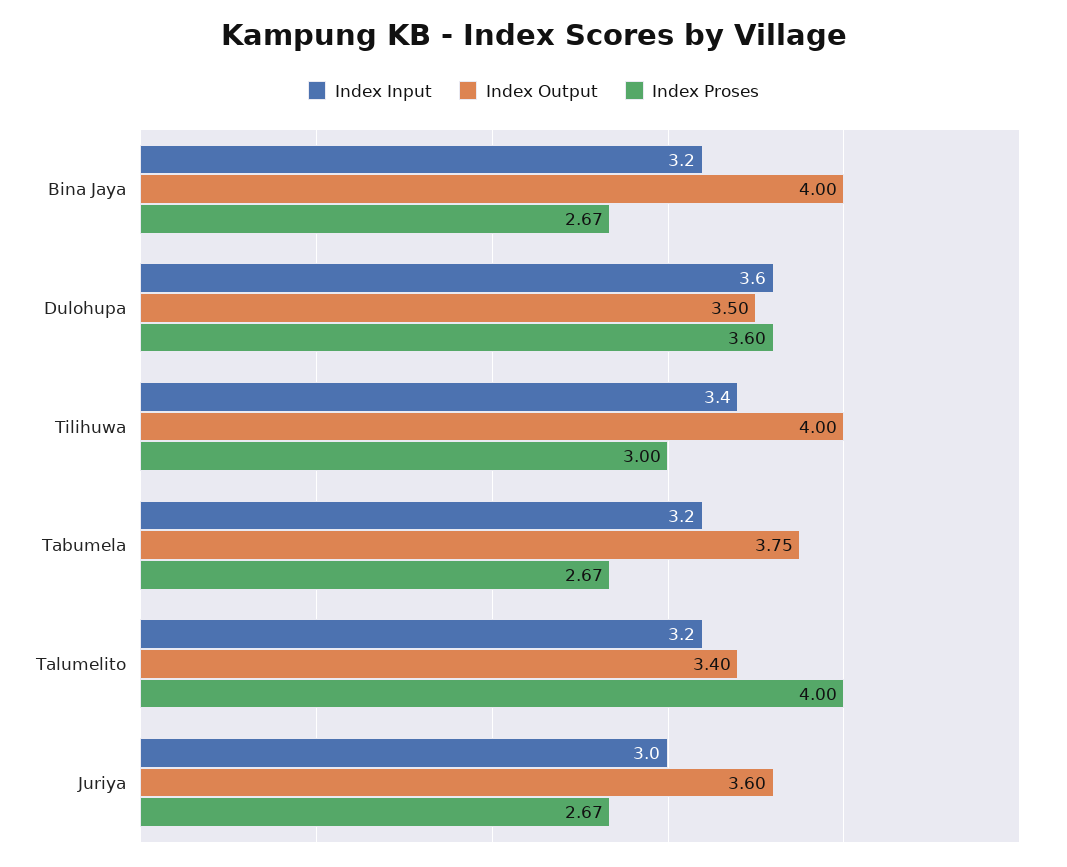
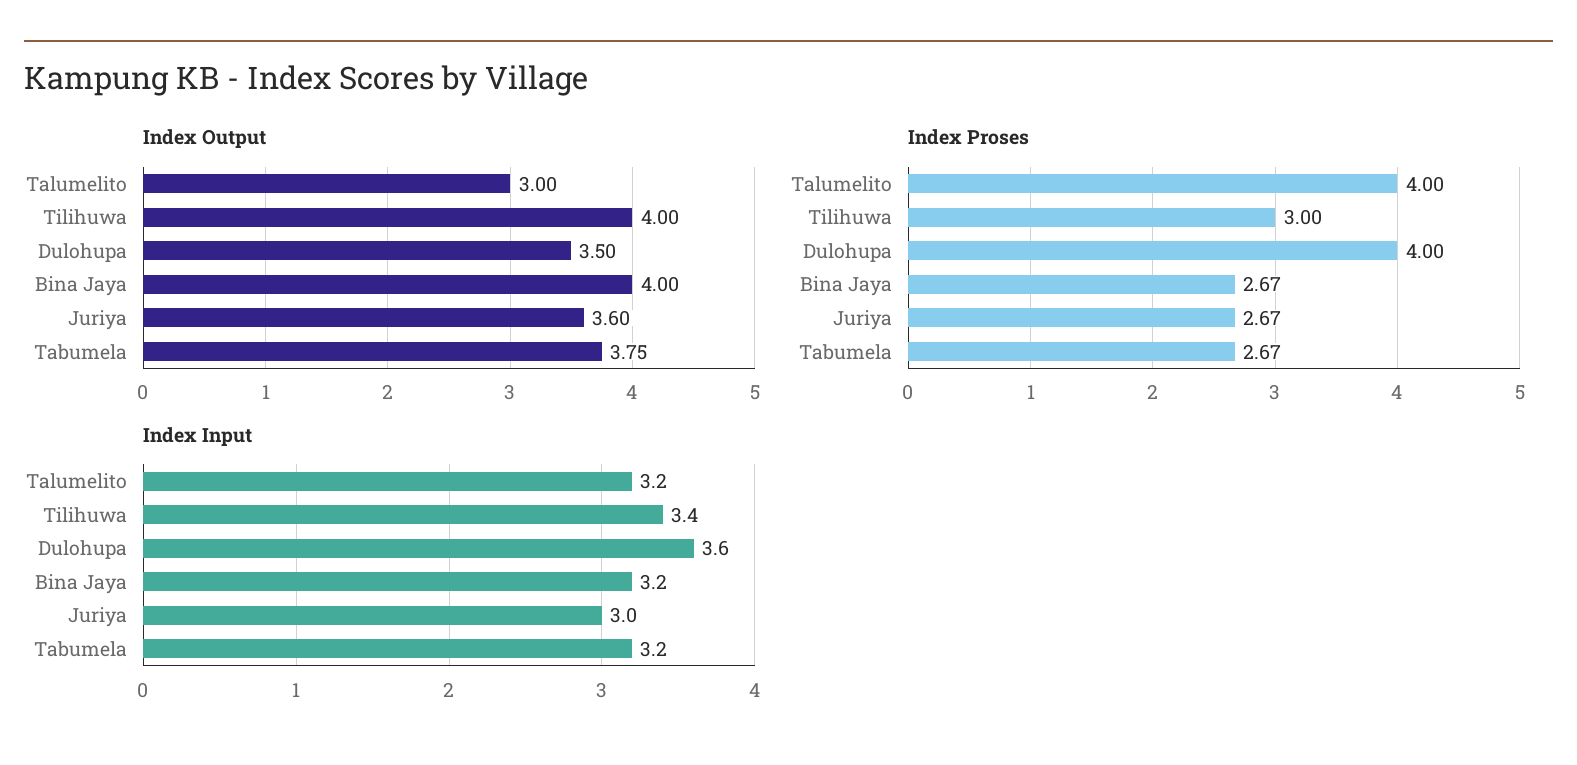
  {
    "Index Input": {
      "Bina Jaya": 3.2,
      "Dulohupa": 3.6,
      "Tilihuwa": 3.4,
      "Tabumela": 3.2,
      "Talumelito": 3.2,
      "Juriya": 3
    },
    "Index Output": {
      "Bina Jaya": 4,
      "Dulohupa": 3.5,
      "Tilihuwa": 4,
      "Tabumela": 3.75,
-     "Talumelito": 3.4,
+     "Talumelito": 3,
      "Juriya": 3.6
    },
    "Index Proses": {
      "Bina Jaya": 2.67,
-     "Dulohupa": 3.6,
+     "Dulohupa": 4,
      "Tilihuwa": 3,
      "Tabumela": 2.67,
      "Talumelito": 4,
      "Juriya": 2.67
    }
  }

